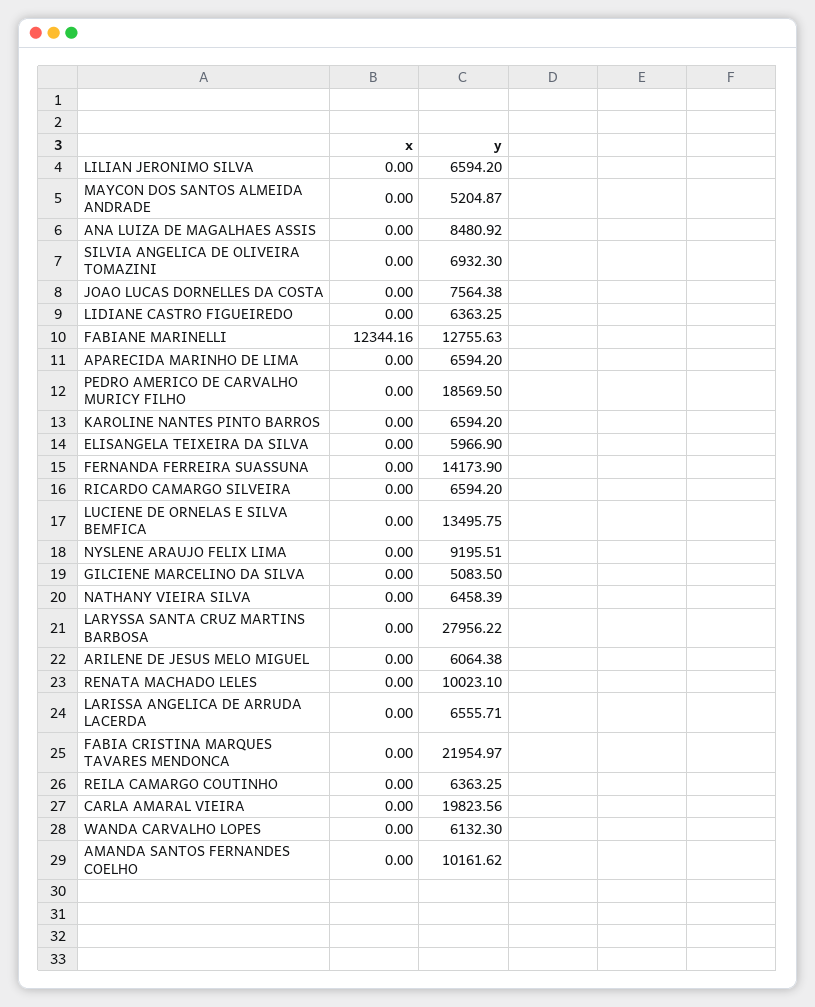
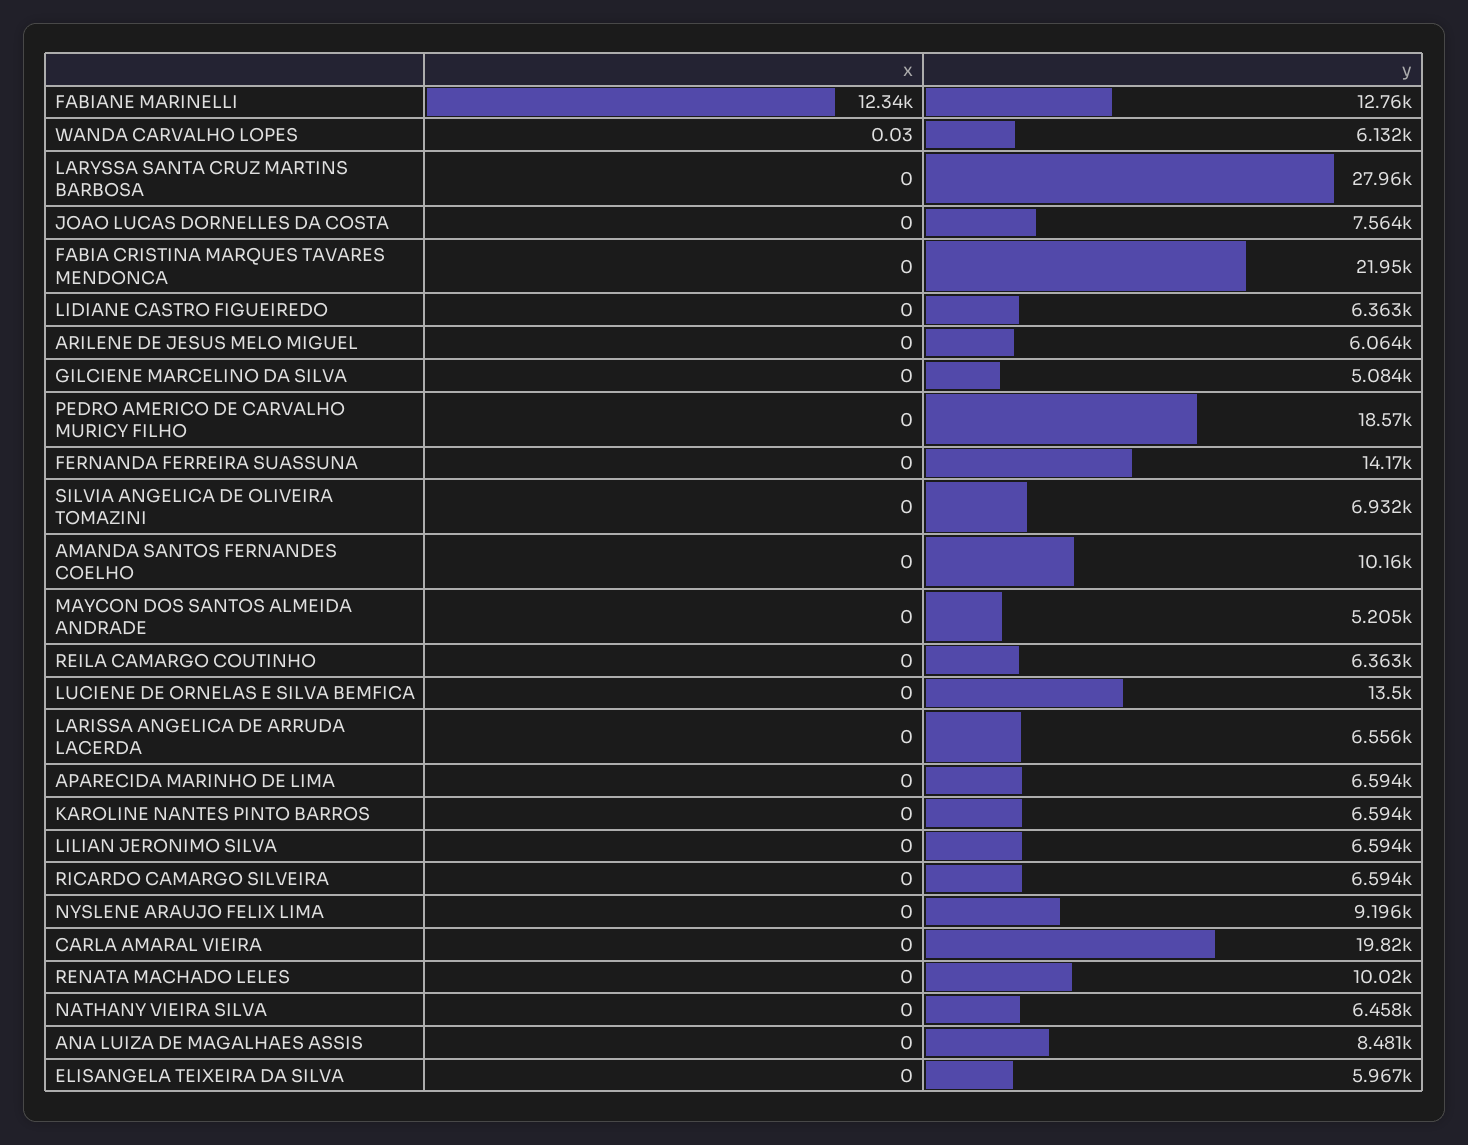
  {
    "x": {
      "LILIAN JERONIMO SILVA": 0,
      "MAYCON DOS SANTOS ALMEIDA ANDRADE": 0,
      "ANA LUIZA DE MAGALHAES ASSIS": 0,
      "SILVIA ANGELICA DE OLIVEIRA TOMAZINI": 0,
      "JOAO LUCAS DORNELLES DA COSTA": 0,
      "LIDIANE CASTRO FIGUEIREDO": 0,
      "FABIANE MARINELLI": 12344.16,
      "APARECIDA MARINHO DE LIMA": 0,
      "PEDRO AMERICO DE CARVALHO MURICY FILHO": 0,
      "KAROLINE NANTES PINTO BARROS": 0,
      "ELISANGELA TEIXEIRA DA SILVA": 0,
      "FERNANDA FERREIRA SUASSUNA": 0,
      "RICARDO CAMARGO SILVEIRA": 0,
      "LUCIENE DE ORNELAS E SILVA BEMFICA": 0,
      "NYSLENE ARAUJO FELIX LIMA": 0,
      "GILCIENE MARCELINO DA SILVA": 0,
      "NATHANY VIEIRA SILVA": 0,
      "LARYSSA SANTA CRUZ MARTINS BARBOSA": 0,
      "ARILENE DE JESUS MELO MIGUEL": 0,
      "RENATA MACHADO LELES": 0,
      "LARISSA ANGELICA DE ARRUDA LACERDA": 0,
      "FABIA CRISTINA MARQUES TAVARES MENDONCA": 0,
      "REILA CAMARGO COUTINHO": 0,
      "CARLA AMARAL VIEIRA": 0,
-     "WANDA CARVALHO LOPES": 0,
+     "WANDA CARVALHO LOPES": 0.03,
      "AMANDA SANTOS FERNANDES COELHO": 0
    },
    "y": {
      "LILIAN JERONIMO SILVA": 6594.2,
      "MAYCON DOS SANTOS ALMEIDA ANDRADE": 5204.87,
      "ANA LUIZA DE MAGALHAES ASSIS": 8480.92,
      "SILVIA ANGELICA DE OLIVEIRA TOMAZINI": 6932.3,
      "JOAO LUCAS DORNELLES DA COSTA": 7564.38,
      "LIDIANE CASTRO FIGUEIREDO": 6363.25,
      "FABIANE MARINELLI": 12755.63,
      "APARECIDA MARINHO DE LIMA": 6594.2,
      "PEDRO AMERICO DE CARVALHO MURICY FILHO": 18569.5,
      "KAROLINE NANTES PINTO BARROS": 6594.2,
      "ELISANGELA TEIXEIRA DA SILVA": 5966.9,
      "FERNANDA FERREIRA SUASSUNA": 14173.9,
      "RICARDO CAMARGO SILVEIRA": 6594.2,
      "LUCIENE DE ORNELAS E SILVA BEMFICA": 13495.75,
      "NYSLENE ARAUJO FELIX LIMA": 9195.51,
      "GILCIENE MARCELINO DA SILVA": 5083.5,
      "NATHANY VIEIRA SILVA": 6458.39,
      "LARYSSA SANTA CRUZ MARTINS BARBOSA": 27956.22,
      "ARILENE DE JESUS MELO MIGUEL": 6064.38,
      "RENATA MACHADO LELES": 10023.1,
      "LARISSA ANGELICA DE ARRUDA LACERDA": 6555.71,
      "FABIA CRISTINA MARQUES TAVARES MENDONCA": 21954.97,
      "REILA CAMARGO COUTINHO": 6363.25,
      "CARLA AMARAL VIEIRA": 19823.56,
      "WANDA CARVALHO LOPES": 6132.3,
      "AMANDA SANTOS FERNANDES COELHO": 10161.62
    }
  }

